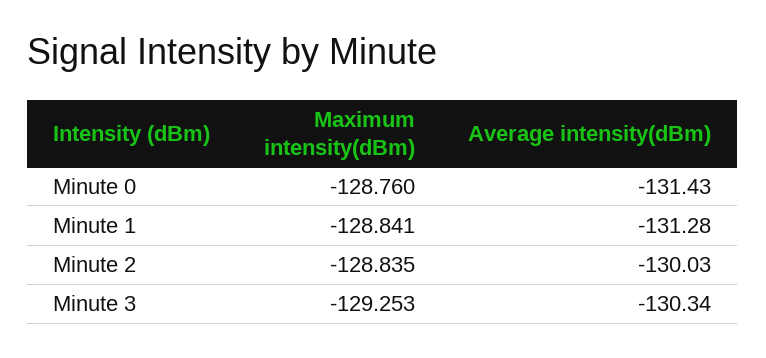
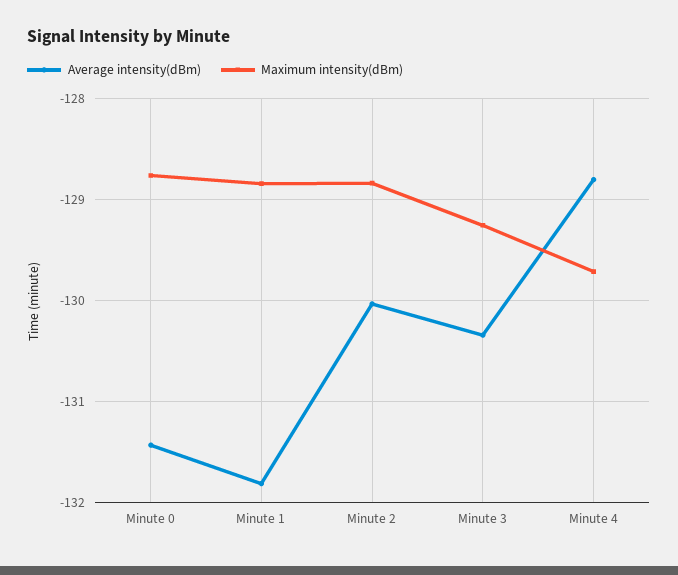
  {
    "Maximum intensity(dBm)": {
      "Minute 0": -128.76,
      "Minute 1": -128.841,
      "Minute 2": -128.835,
-     "Minute 3": -129.253
+     "Minute 3": -129.253,
+     "Minute 4": -129.7
    },
    "Average intensity(dBm)": {
      "Minute 0": -131.43,
-     "Minute 1": -131.28,
+     "Minute 1": -131.8,
      "Minute 2": -130.03,
-     "Minute 3": -130.34
+     "Minute 3": -130.34,
+     "Minute 4": -128.8
    }
  }

